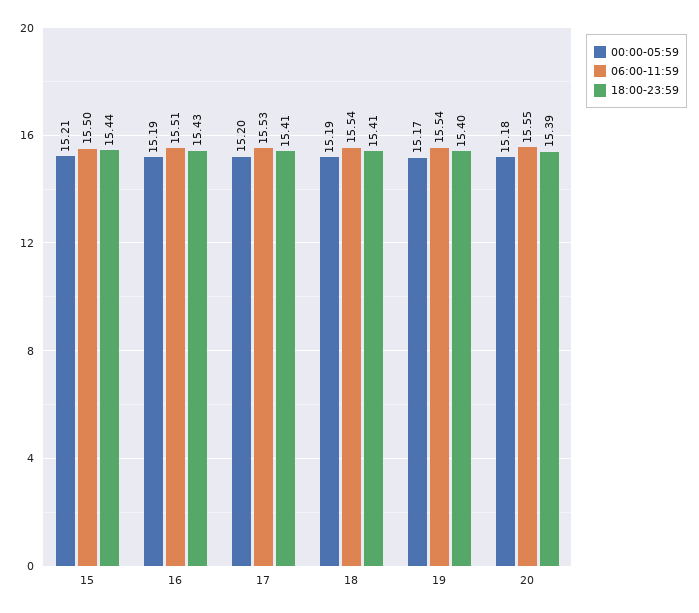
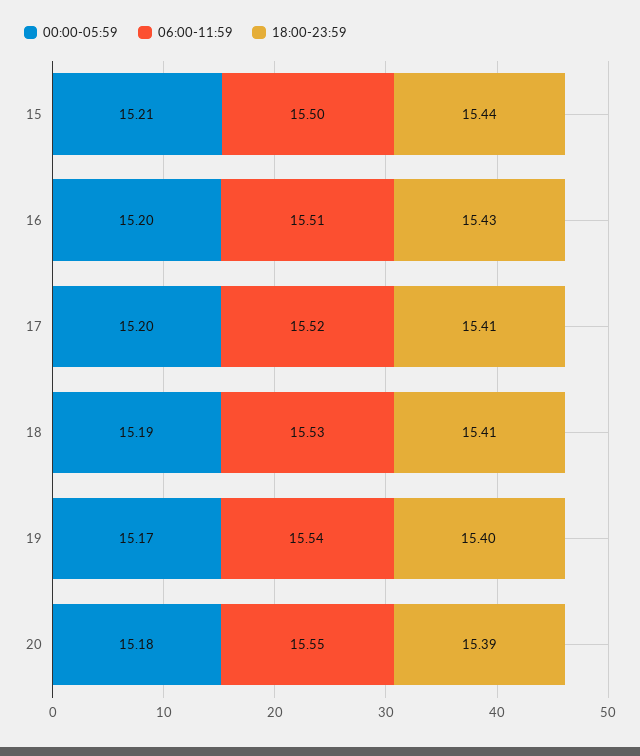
  {
    "00:00-05:59": {
      "15": 15.21,
-     "16": 15.19,
+     "16": 15.2,
      "17": 15.2,
      "18": 15.19,
      "19": 15.17,
      "20": 15.18
    },
    "06:00-11:59": {
      "15": 15.5,
      "16": 15.51,
-     "17": 15.53,
+     "17": 15.52,
-     "18": 15.54,
+     "18": 15.53,
      "19": 15.54,
      "20": 15.55
    },
    "18:00-23:59": {
      "15": 15.44,
      "16": 15.43,
      "17": 15.41,
      "18": 15.41,
      "19": 15.4,
      "20": 15.39
    }
  }

